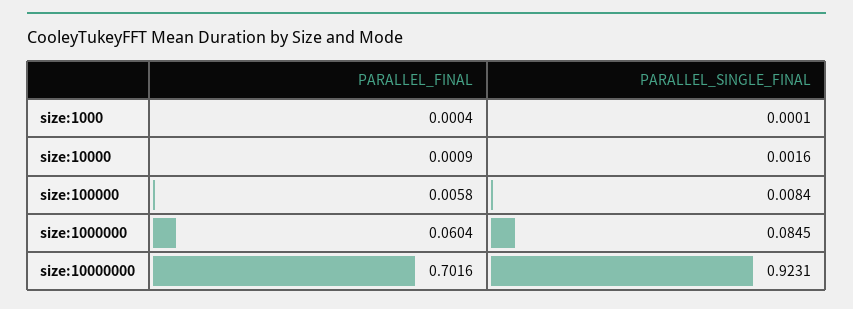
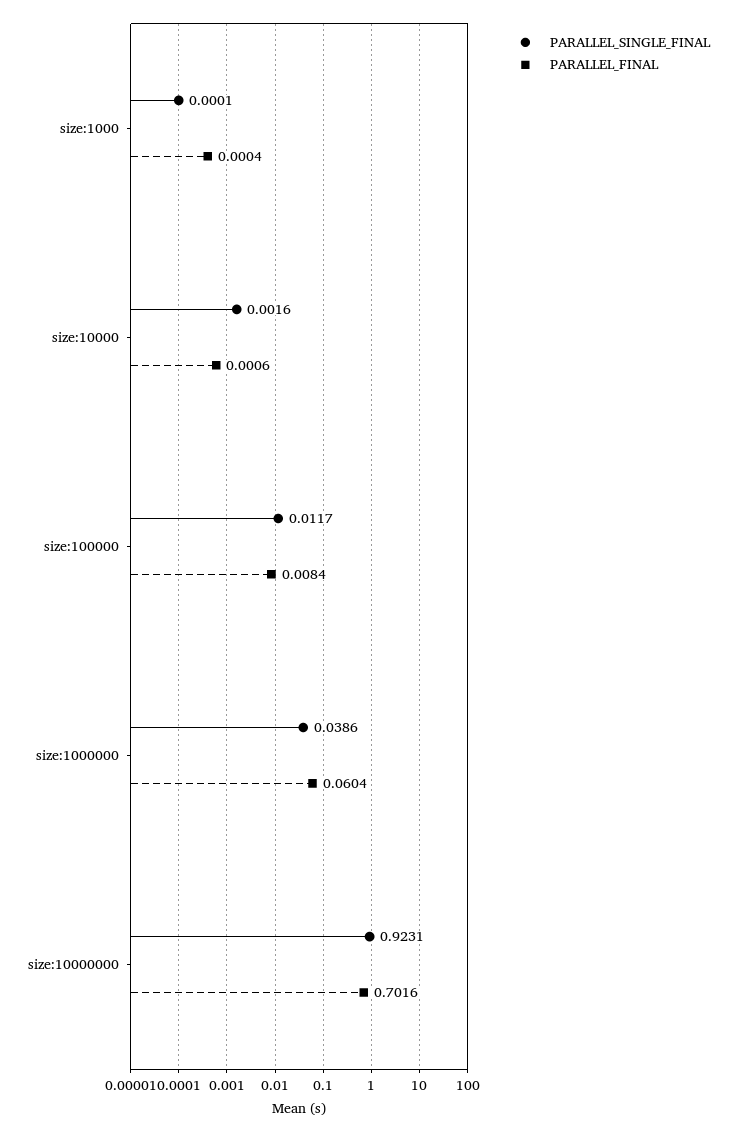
  {
    "PARALLEL_FINAL": {
      "size:1000": 0.0004,
-     "size:10000": 0.0009,
+     "size:10000": 0.0006,
-     "size:100000": 0.0058,
+     "size:100000": 0.0084,
      "size:1000000": 0.0604,
      "size:10000000": 0.7016
    },
    "PARALLEL_SINGLE_FINAL": {
      "size:1000": 0.0001,
      "size:10000": 0.0016,
-     "size:100000": 0.0084,
+     "size:100000": 0.0117,
-     "size:1000000": 0.0845,
+     "size:1000000": 0.0386,
      "size:10000000": 0.9231
    }
  }

